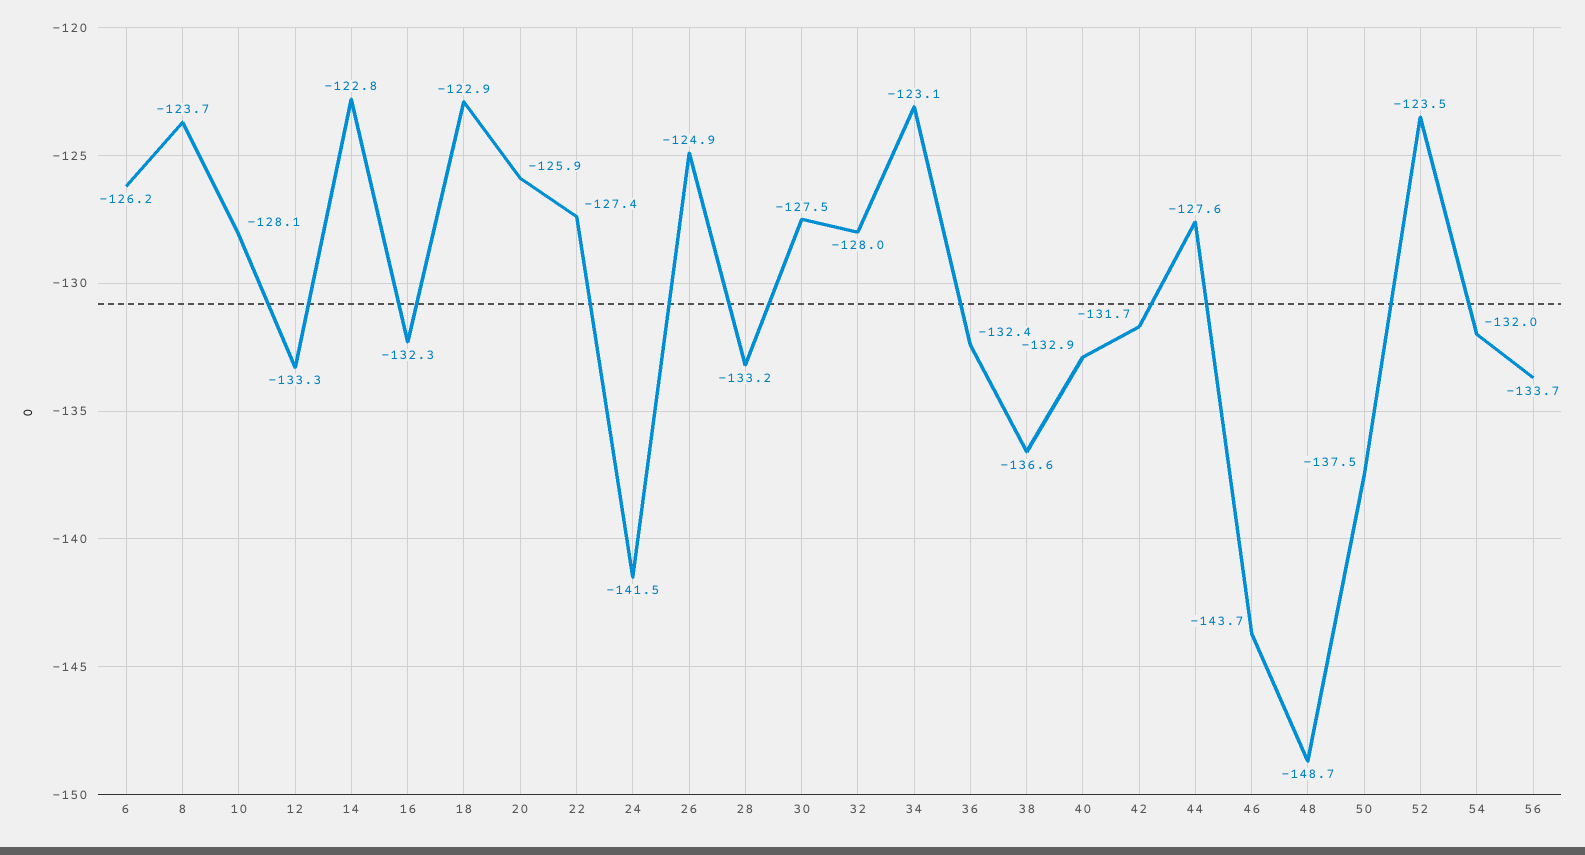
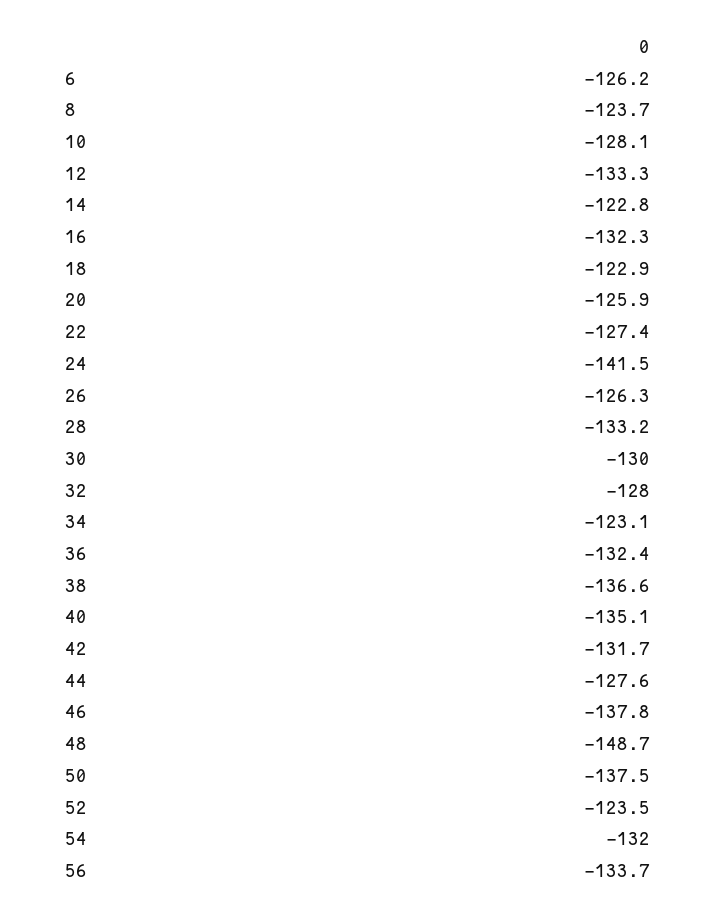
  {
    "6": -126.2,
    "8": -123.7,
    "10": -128.1,
    "12": -133.3,
    "14": -122.8,
    "16": -132.3,
    "18": -122.9,
    "20": -125.9,
    "22": -127.4,
    "24": -141.5,
-   "26": -124.9,
+   "26": -126.3,
    "28": -133.2,
-   "30": -127.5,
+   "30": -130,
    "32": -128,
    "34": -123.1,
    "36": -132.4,
    "38": -136.6,
-   "40": -132.9,
+   "40": -135.1,
    "42": -131.7,
    "44": -127.6,
-   "46": -143.7,
+   "46": -137.8,
    "48": -148.7,
    "50": -137.5,
    "52": -123.5,
    "54": -132,
    "56": -133.7
  }

